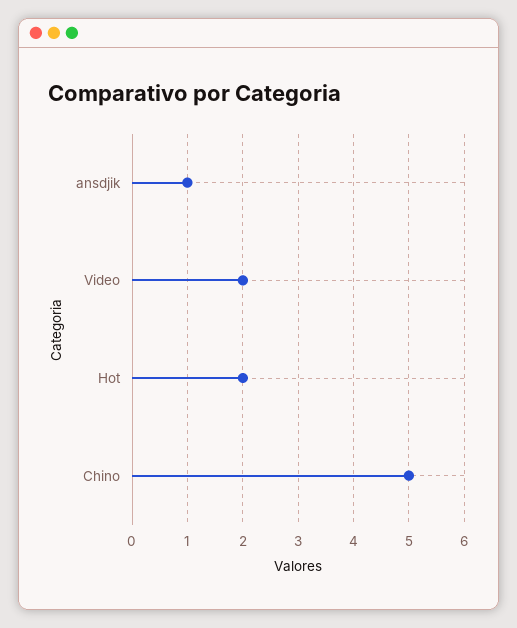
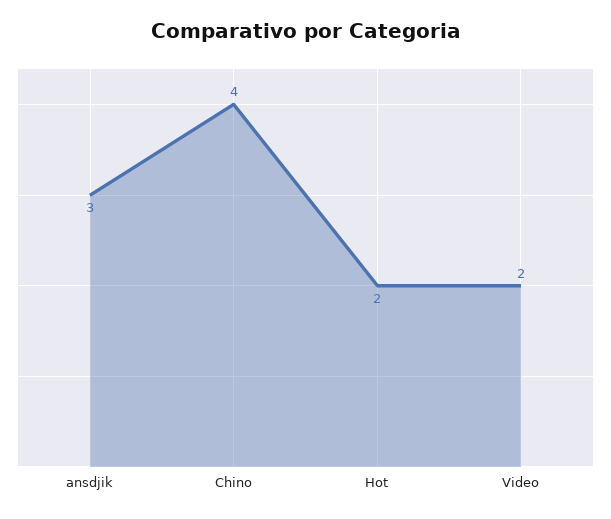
  {
-   "ansdjik": 1,
+   "ansdjik": 3,
    "Video": 2,
    "Hot": 2,
-   "Chino": 5
+   "Chino": 4
  }

